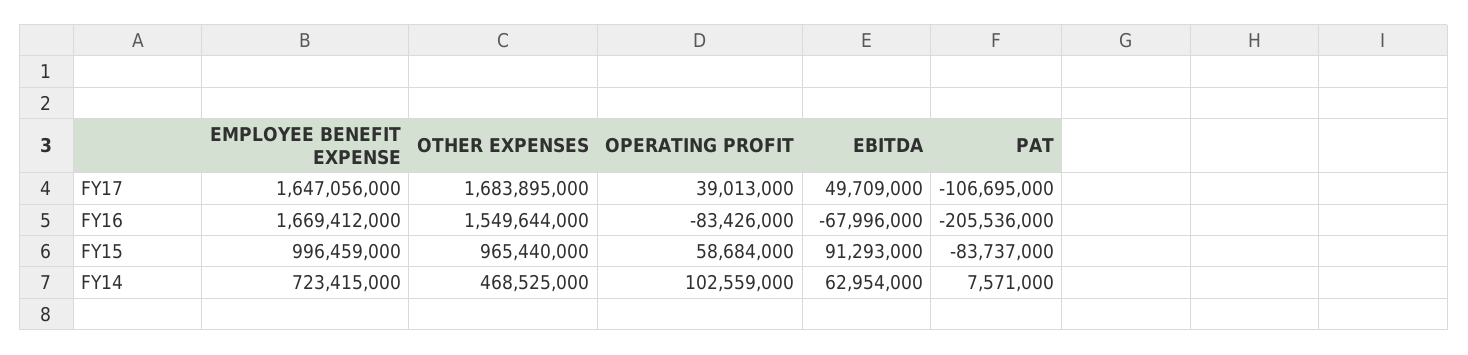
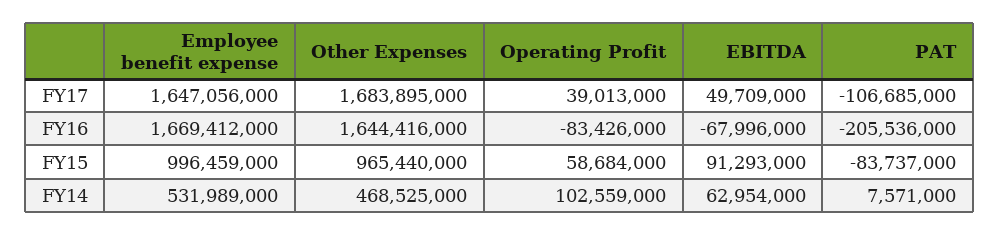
  {
    "EMPLOYEE BENEFIT EXPENSE": {
      "FY17": 1647056000,
      "FY16": 1669412000,
      "FY15": 996459000,
-     "FY14": 723415000
+     "FY14": 531989000
    },
    "OTHER EXPENSES": {
      "FY17": 1683895000,
-     "FY16": 1549644000,
+     "FY16": 1644416000,
      "FY15": 965440000,
      "FY14": 468525000
    },
    "OPERATING PROFIT": {
      "FY17": 39013000,
      "FY16": -83426000,
      "FY15": 58684000,
      "FY14": 102559000
    },
    "EBITDA": {
      "FY17": 49709000,
      "FY16": -67996000,
      "FY15": 91293000,
      "FY14": 62954000
    },
    "PAT": {
-     "FY17": -106695000,
+     "FY17": -106685000,
      "FY16": -205536000,
      "FY15": -83737000,
      "FY14": 7571000
    }
  }

